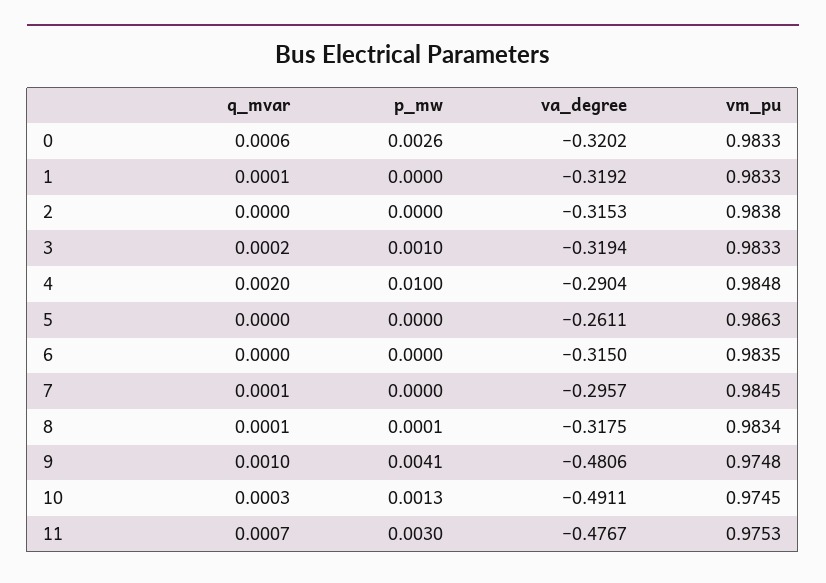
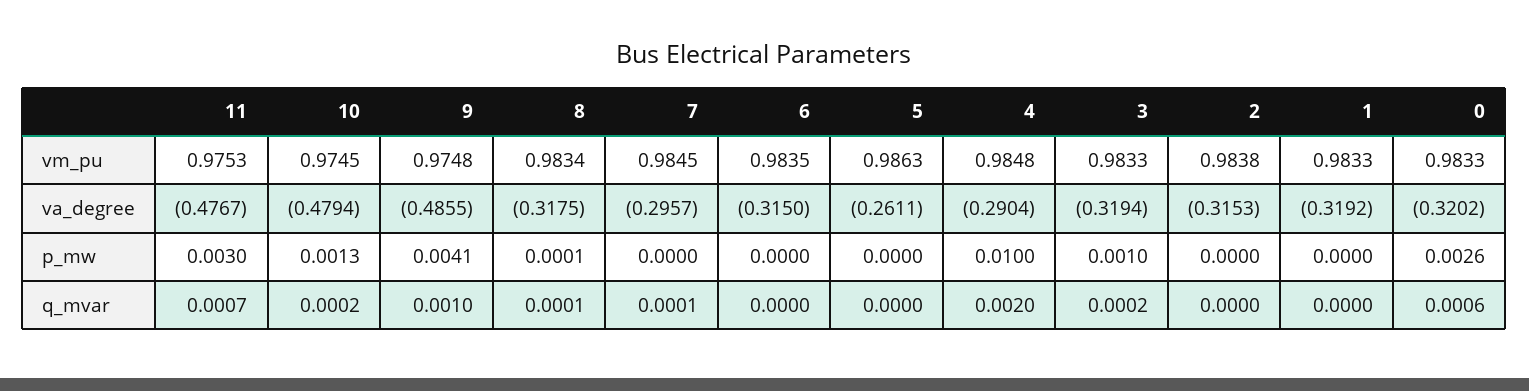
  {
    "q_mvar": {
      "0": 0.0006,
-     "1": 0.0001,
+     "1": 0,
      "2": 0,
      "3": 0.0002,
      "4": 0.002,
      "5": 0,
      "6": 0,
      "7": 0.0001,
      "8": 0.0001,
      "9": 0.001,
-     "10": 0.0003,
+     "10": 0.0002,
      "11": 0.0007
    },
    "p_mw": {
      "0": 0.0026,
      "1": 0,
      "2": 0,
      "3": 0.001,
      "4": 0.01,
      "5": 0,
      "6": 0,
      "7": 0,
      "8": 0.0001,
      "9": 0.0041,
      "10": 0.0013,
      "11": 0.003
    },
    "va_degree": {
      "0": -0.3202,
      "1": -0.3192,
      "2": -0.3153,
      "3": -0.3194,
      "4": -0.2904,
      "5": -0.2611,
      "6": -0.315,
      "7": -0.2957,
      "8": -0.3175,
-     "9": -0.4806,
+     "9": -0.4855,
-     "10": -0.4911,
+     "10": -0.4794,
      "11": -0.4767
    },
    "vm_pu": {
      "0": 0.9833,
      "1": 0.9833,
      "2": 0.9838,
      "3": 0.9833,
      "4": 0.9848,
      "5": 0.9863,
      "6": 0.9835,
      "7": 0.9845,
      "8": 0.9834,
      "9": 0.9748,
      "10": 0.9745,
      "11": 0.9753
    }
  }

